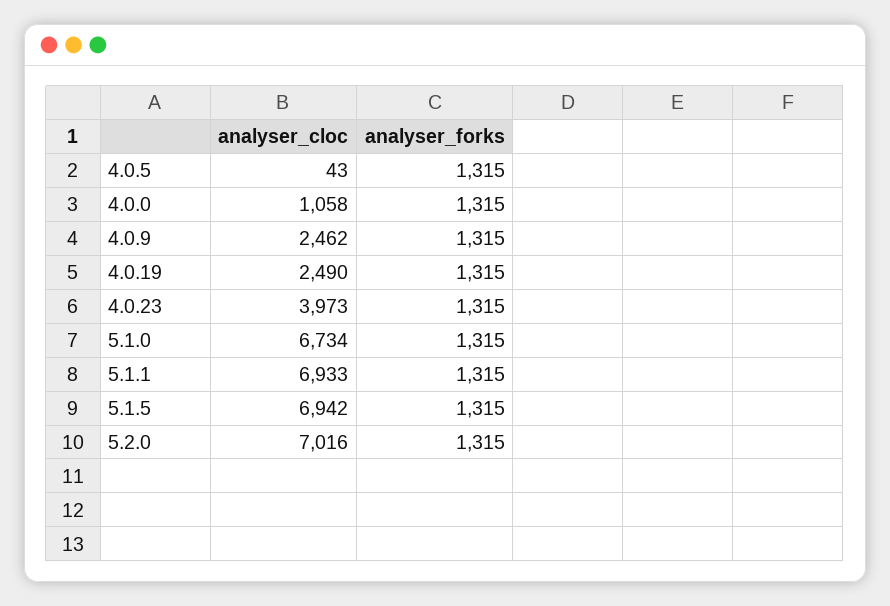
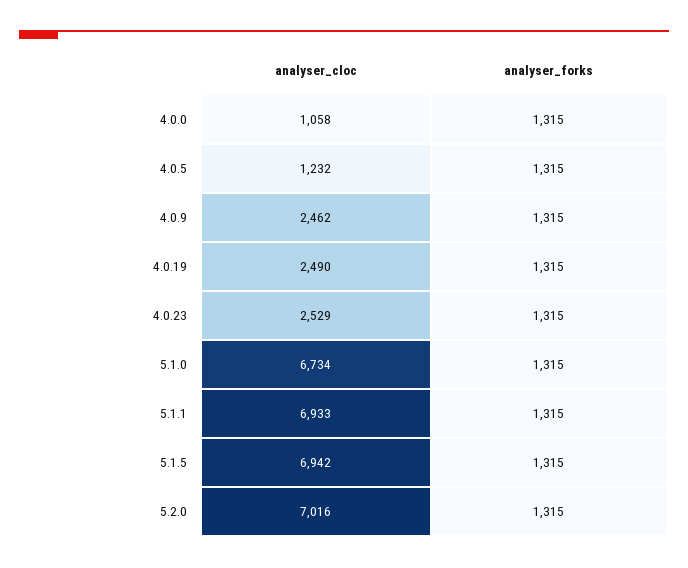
  {
    "analyser_cloc": {
-     "4.0.5": 43,
+     "4.0.5": 1232,
      "4.0.0": 1058,
      "4.0.9": 2462,
      "4.0.19": 2490,
-     "4.0.23": 3973,
+     "4.0.23": 2529,
      "5.1.0": 6734,
      "5.1.1": 6933,
      "5.1.5": 6942,
      "5.2.0": 7016
    },
    "analyser_forks": {
      "4.0.5": 1315,
      "4.0.0": 1315,
      "4.0.9": 1315,
      "4.0.19": 1315,
      "4.0.23": 1315,
      "5.1.0": 1315,
      "5.1.1": 1315,
      "5.1.5": 1315,
      "5.2.0": 1315
    }
  }

